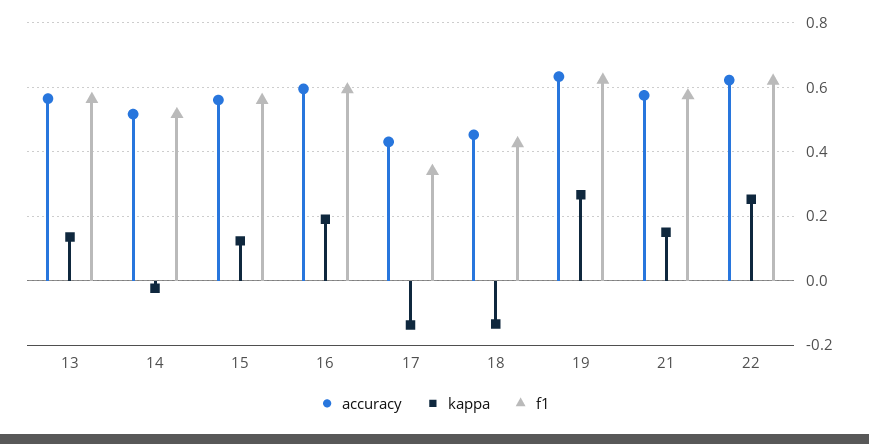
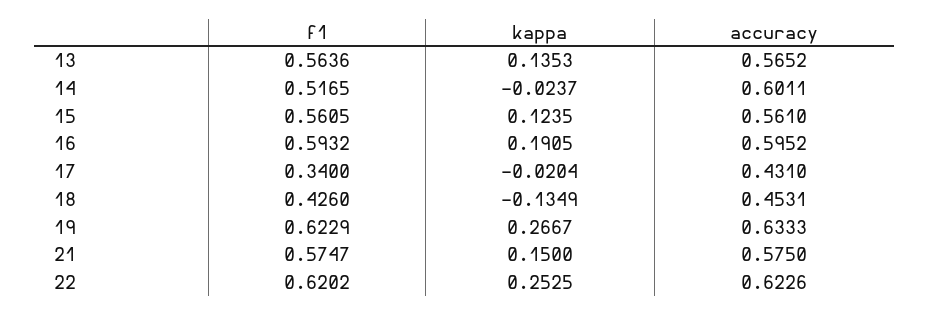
  {
    "accuracy": {
      "13": 0.5652,
-     "14": 0.52,
+     "14": 0.6011,
      "15": 0.561,
      "16": 0.5952,
      "17": 0.431,
      "18": 0.4531,
      "19": 0.6333,
      "21": 0.575,
      "22": 0.6226
    },
    "kappa": {
      "13": 0.1353,
      "14": -0.0237,
      "15": 0.1235,
      "16": 0.1905,
-     "17": -0.14,
+     "17": -0.0204,
      "18": -0.1349,
      "19": 0.2667,
      "21": 0.15,
      "22": 0.2525
    },
    "f1": {
      "13": 0.5636,
      "14": 0.5165,
      "15": 0.5605,
      "16": 0.5932,
      "17": 0.34,
      "18": 0.426,
      "19": 0.6229,
      "21": 0.5747,
      "22": 0.6202
    }
  }

